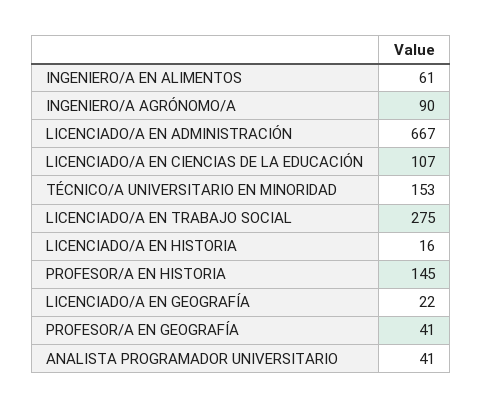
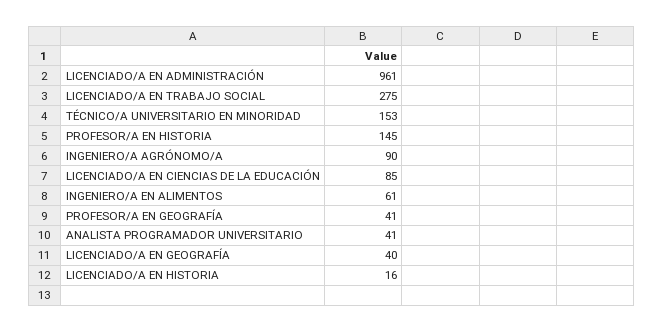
  {
    "INGENIERO/A EN ALIMENTOS": 61,
    "INGENIERO/A AGRÓNOMO/A": 90,
-   "LICENCIADO/A EN ADMINISTRACIÓN": 667,
+   "LICENCIADO/A EN ADMINISTRACIÓN": 961,
-   "LICENCIADO/A EN CIENCIAS DE LA EDUCACIÓN": 107,
+   "LICENCIADO/A EN CIENCIAS DE LA EDUCACIÓN": 85,
    "TÉCNICO/A UNIVERSITARIO EN MINORIDAD": 153,
    "LICENCIADO/A EN TRABAJO SOCIAL": 275,
    "LICENCIADO/A EN HISTORIA": 16,
    "PROFESOR/A EN HISTORIA": 145,
-   "LICENCIADO/A EN GEOGRAFÍA": 22,
+   "LICENCIADO/A EN GEOGRAFÍA": 40,
    "PROFESOR/A EN GEOGRAFÍA": 41,
    "ANALISTA PROGRAMADOR UNIVERSITARIO": 41
  }

